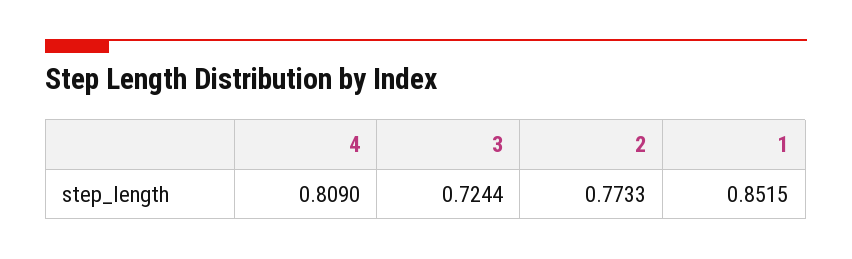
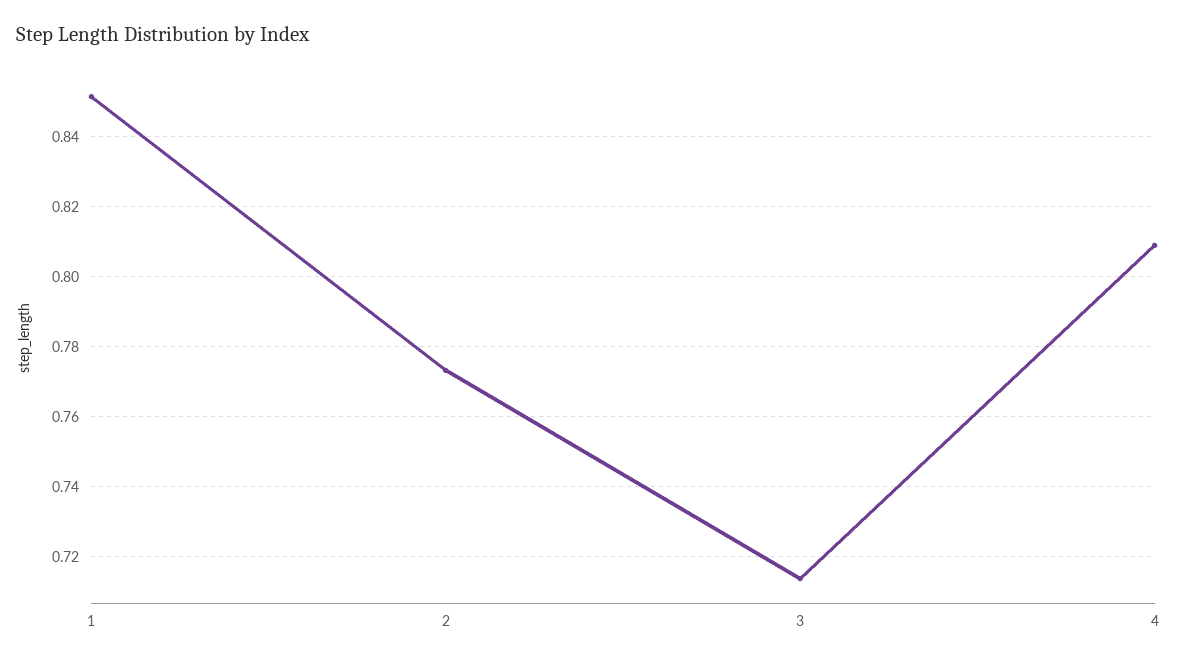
  {
    "4": 0.809,
-   "3": 0.7244,
+   "3": 0.714,
    "2": 0.7733,
    "1": 0.8515
  }

